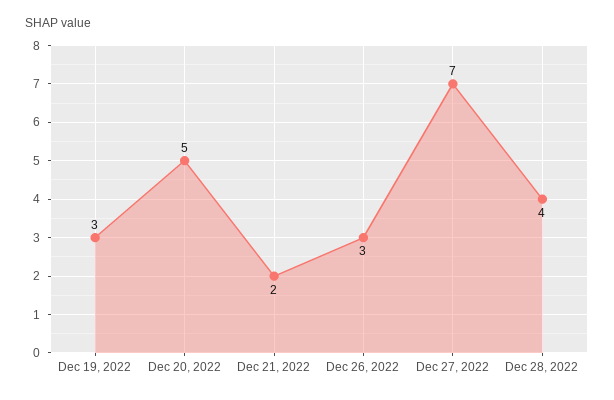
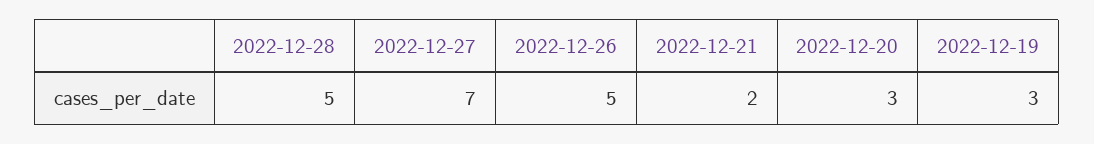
  {
    "Dec 19, 2022": 3,
-   "Dec 20, 2022": 5,
+   "Dec 20, 2022": 3,
    "Dec 21, 2022": 2,
-   "Dec 26, 2022": 3,
+   "Dec 26, 2022": 5,
    "Dec 27, 2022": 7,
-   "Dec 28, 2022": 4
+   "Dec 28, 2022": 5
  }

